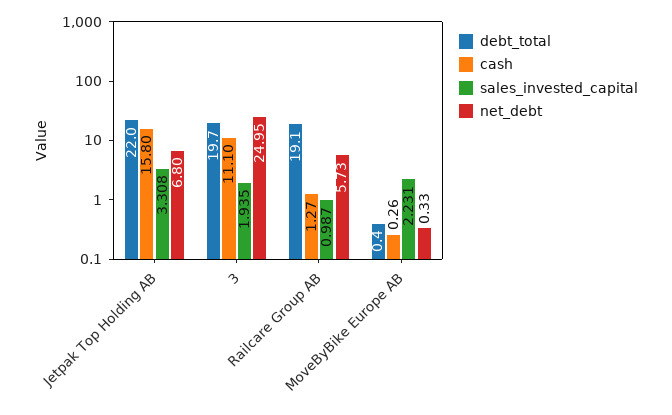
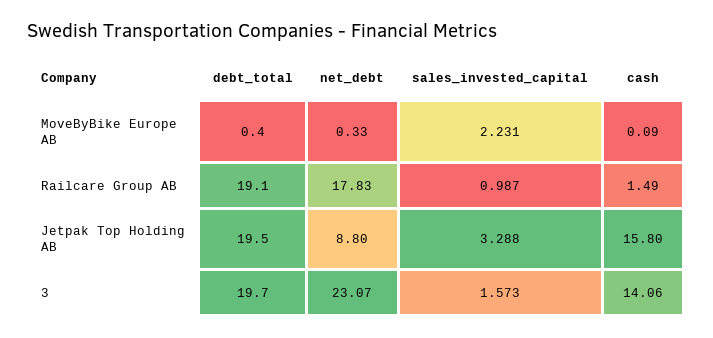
  {
    "debt_total": {
-     "Jetpak Top Holding AB": 22,
+     "Jetpak Top Holding AB": 19.5,
      "3": 19.7,
      "Railcare Group AB": 19.1,
      "MoveByBike Europe AB": 0.4
    },
    "cash": {
      "Jetpak Top Holding AB": 15.8,
-     "3": 11.1,
+     "3": 14.06,
-     "Railcare Group AB": 1.27,
+     "Railcare Group AB": 1.49,
-     "MoveByBike Europe AB": 0.26
+     "MoveByBike Europe AB": 0.09
    },
    "sales_invested_capital": {
-     "Jetpak Top Holding AB": 3.308,
+     "Jetpak Top Holding AB": 3.288,
-     "3": 1.935,
+     "3": 1.573,
      "Railcare Group AB": 0.987,
      "MoveByBike Europe AB": 2.231
    },
    "net_debt": {
-     "Jetpak Top Holding AB": 6.8,
+     "Jetpak Top Holding AB": 8.8,
-     "3": 24.95,
+     "3": 23.07,
-     "Railcare Group AB": 5.73,
+     "Railcare Group AB": 17.83,
      "MoveByBike Europe AB": 0.33
    }
  }

